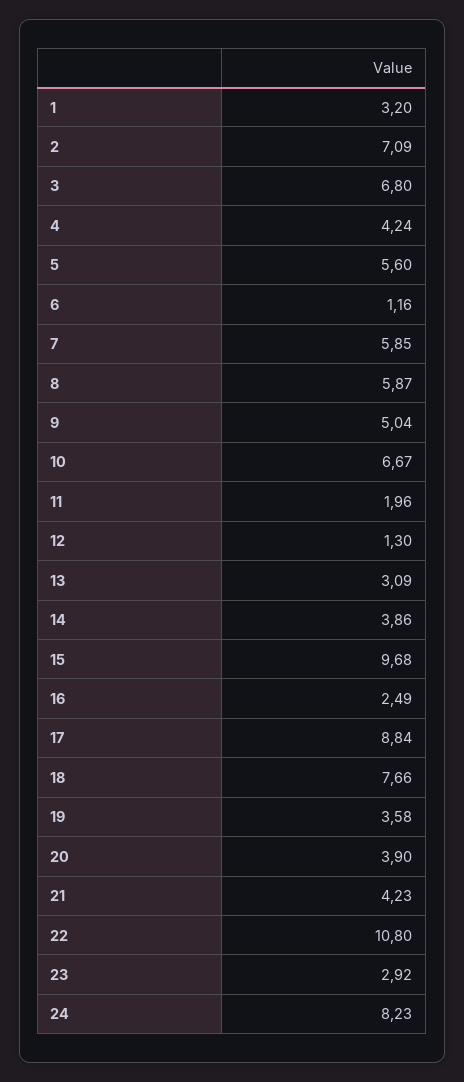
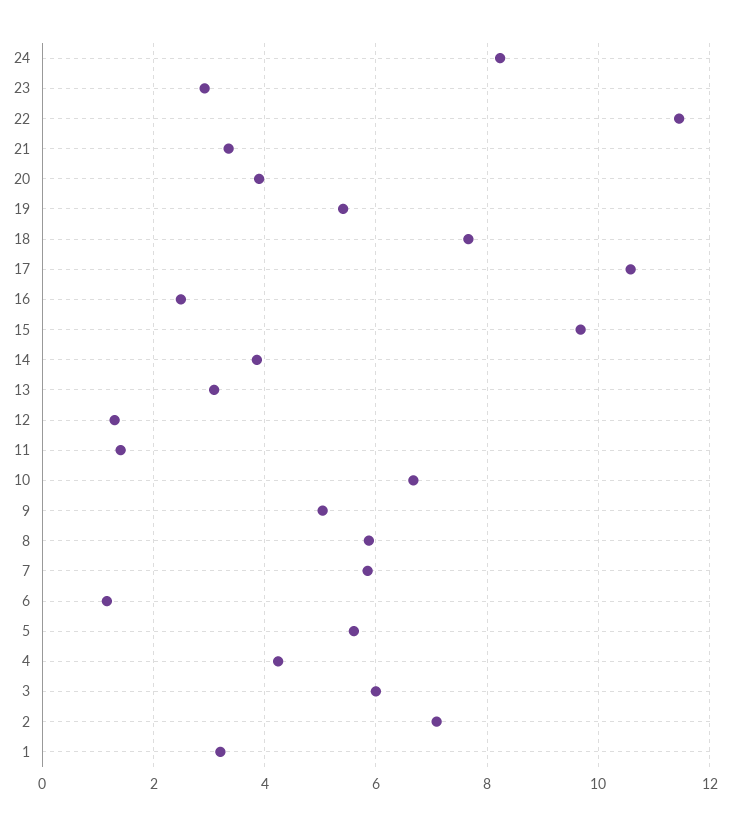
  {
    "1": 3.2,
    "2": 7.09,
-   "3": 6.8,
+   "3": 6,
    "4": 4.24,
    "5": 5.6,
    "6": 1.16,
    "7": 5.85,
    "8": 5.87,
    "9": 5.04,
    "10": 6.67,
-   "11": 1.96,
+   "11": 1.4,
    "12": 1.3,
    "13": 3.09,
    "14": 3.86,
    "15": 9.68,
    "16": 2.49,
-   "17": 8.84,
+   "17": 10.6,
    "18": 7.66,
-   "19": 3.58,
+   "19": 5.4,
    "20": 3.9,
-   "21": 4.23,
+   "21": 3.4,
-   "22": 10.8,
+   "22": 11.4,
    "23": 2.92,
    "24": 8.23
  }

